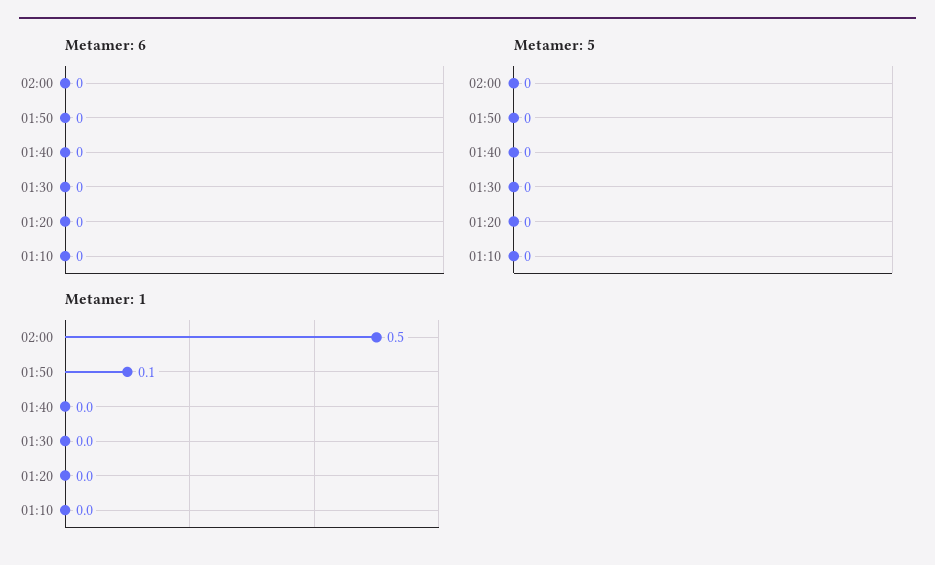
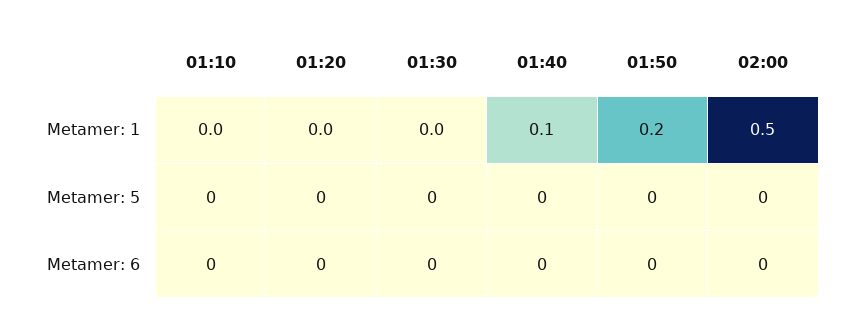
  {
    "Metamer: 6": {
      "02:00": 0,
      "01:50": 0,
      "01:40": 0,
      "01:30": 0,
      "01:20": 0,
      "01:10": 0
    },
    "Metamer: 5": {
      "02:00": 0,
      "01:50": 0,
      "01:40": 0,
      "01:30": 0,
      "01:20": 0,
      "01:10": 0
    },
    "Metamer: 1": {
      "02:00": 0.5,
-     "01:50": 0.1,
+     "01:50": 0.2,
-     "01:40": 0,
+     "01:40": 0.1,
      "01:30": 0,
      "01:20": 0,
      "01:10": 0
    }
  }

